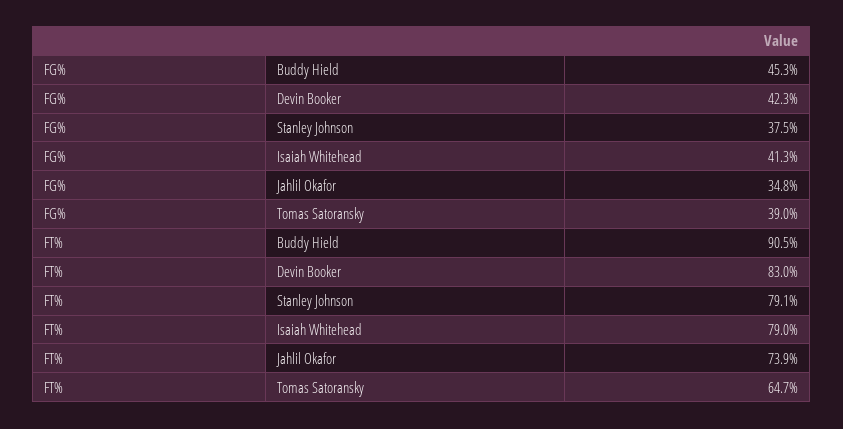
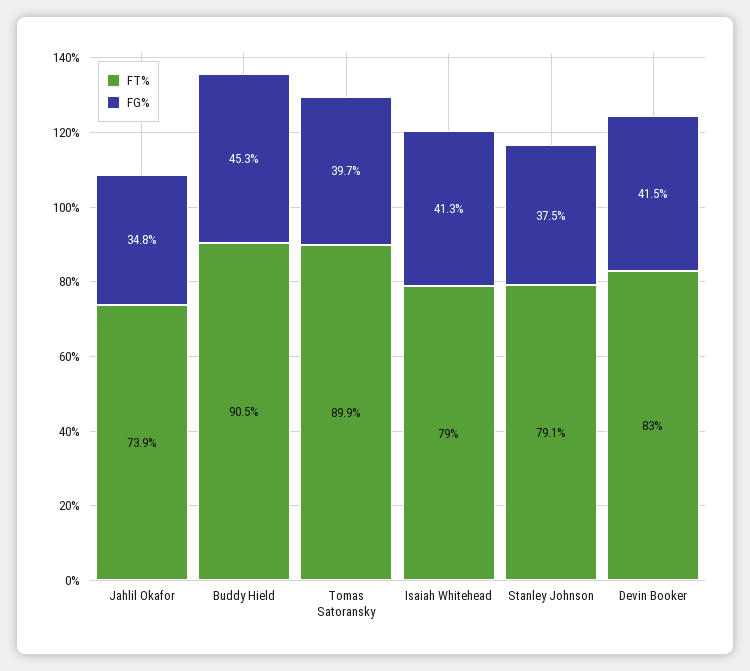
  {
    "FG%": {
      "Buddy Hield": 45.3,
-     "Devin Booker": 42.3,
+     "Devin Booker": 41.5,
      "Stanley Johnson": 37.5,
      "Isaiah Whitehead": 41.3,
      "Jahlil Okafor": 34.8,
-     "Tomas Satoransky": 39
+     "Tomas Satoransky": 39.7
    },
    "FT%": {
      "Buddy Hield": 90.5,
      "Devin Booker": 83,
      "Stanley Johnson": 79.1,
      "Isaiah Whitehead": 79,
      "Jahlil Okafor": 73.9,
-     "Tomas Satoransky": 64.7
+     "Tomas Satoransky": 89.9
    }
  }

